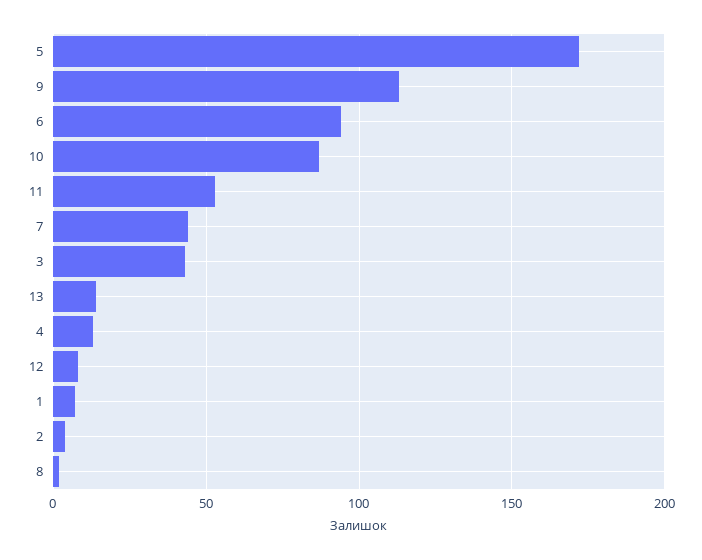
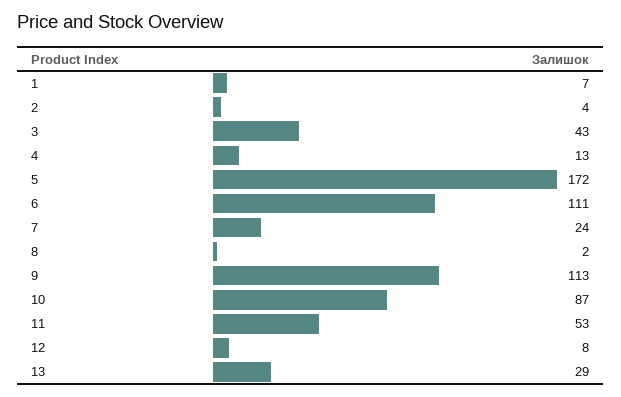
  {
    "5": 172,
    "9": 113,
-   "6": 95,
+   "6": 111,
    "10": 87,
    "11": 53,
-   "7": 45,
+   "7": 24,
    "3": 43,
-   "13": 15,
+   "13": 29,
    "4": 13,
    "12": 8,
    "1": 7,
    "2": 4,
    "8": 2
  }

